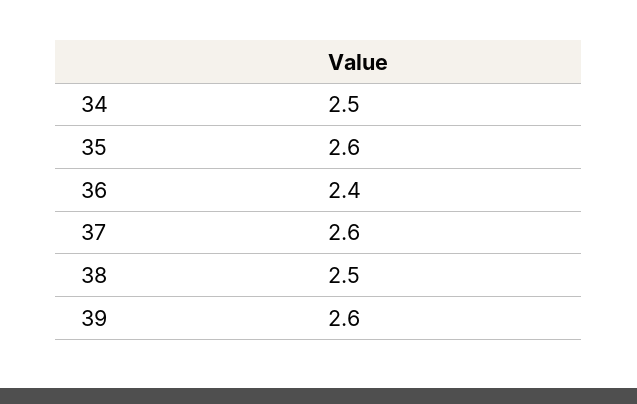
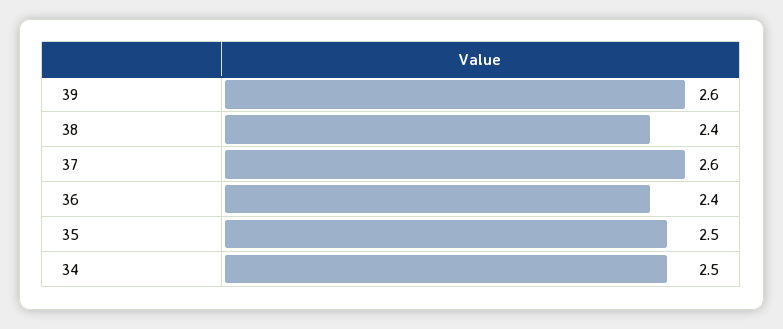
  {
    "34": 2.5,
-   "35": 2.6,
+   "35": 2.5,
    "36": 2.4,
    "37": 2.6,
-   "38": 2.5,
+   "38": 2.4,
    "39": 2.6
  }

